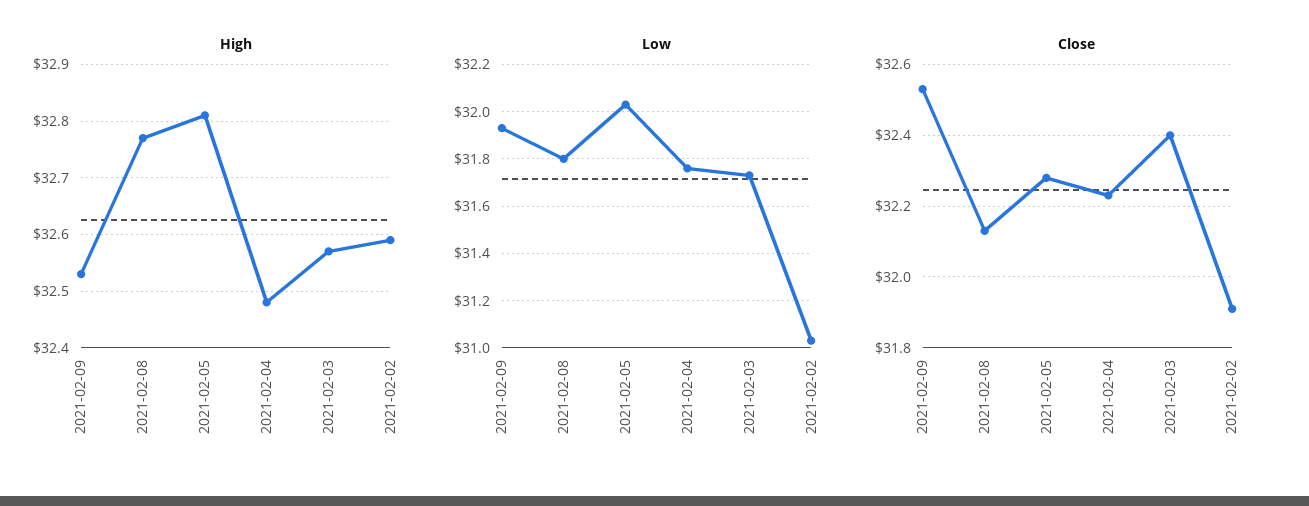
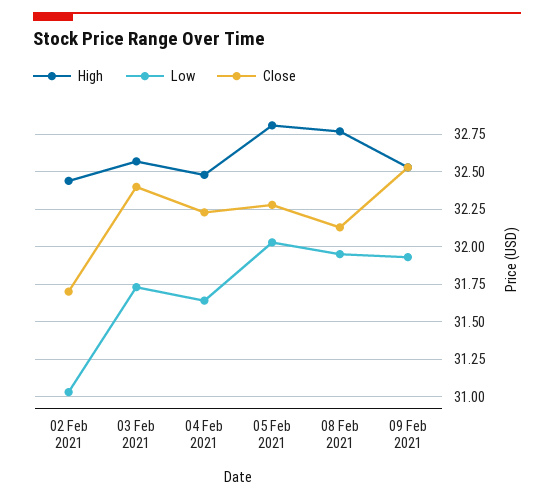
  {
    "High": {
      "2021-02-09": 32.55,
      "2021-02-08": 32.75,
      "2021-02-05": 32.8,
      "2021-02-04": 32.5,
      "2021-02-03": 32.55,
-     "2021-02-02": 32.6
+     "2021-02-02": 32.45
    },
    "Low": {
      "2021-02-09": 31.95,
-     "2021-02-08": 31.8,
+     "2021-02-08": 31.95,
      "2021-02-05": 32.05,
-     "2021-02-04": 31.75,
+     "2021-02-04": 31.65,
      "2021-02-03": 31.75,
      "2021-02-02": 31.05
    },
    "Close": {
      "2021-02-09": 32.55,
      "2021-02-08": 32.15,
      "2021-02-05": 32.3,
      "2021-02-04": 32.25,
      "2021-02-03": 32.4,
-     "2021-02-02": 31.9
+     "2021-02-02": 31.7
    }
  }

